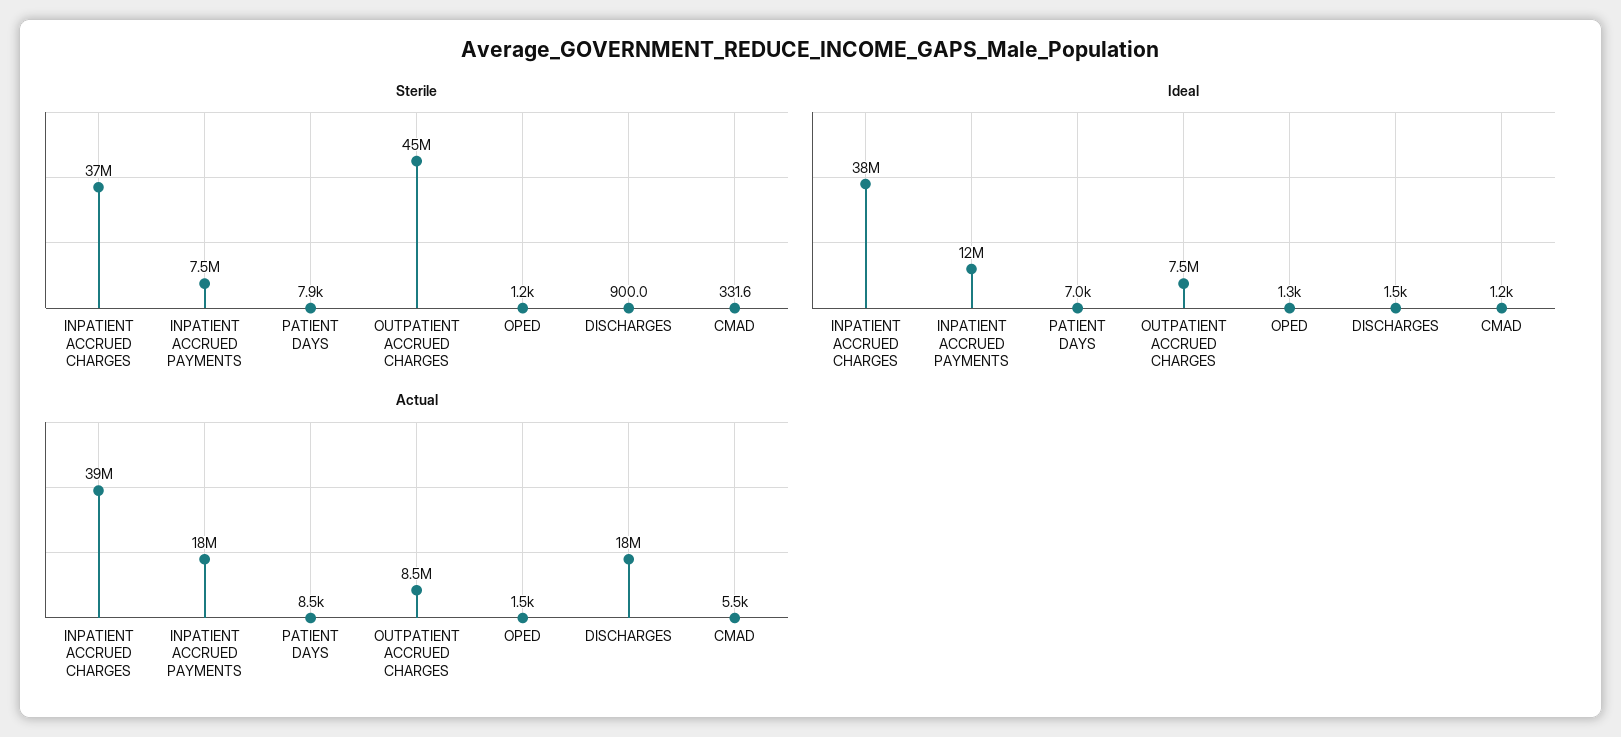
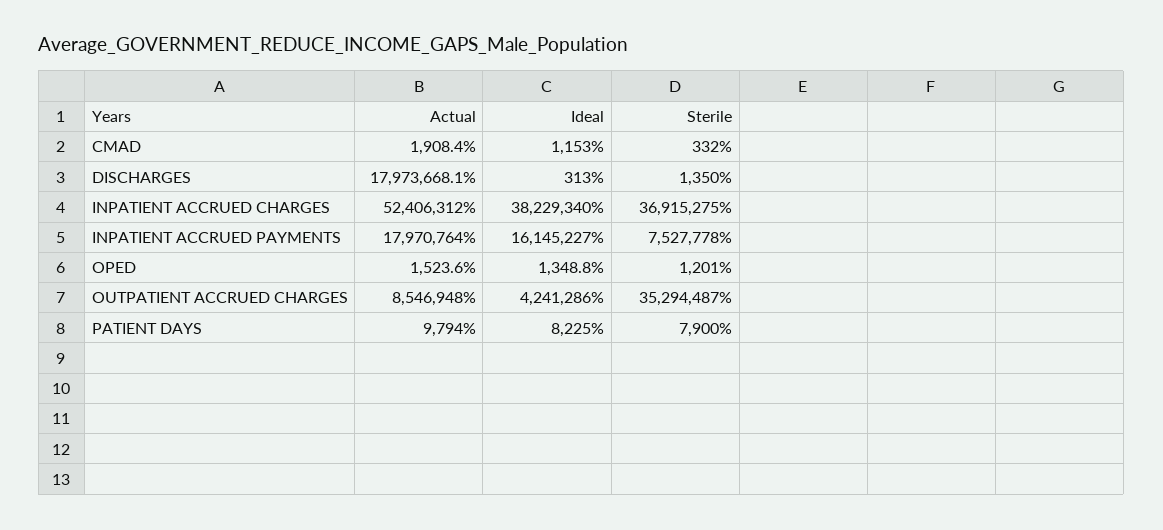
  {
    "Sterile": {
      "INPATIENT ACCRUED CHARGES": 36915275,
      "INPATIENT ACCRUED PAYMENTS": 7527778,
      "PATIENT DAYS": 7900,
-     "OUTPATIENT ACCRUED CHARGES": 45000000,
+     "OUTPATIENT ACCRUED CHARGES": 35294487,
      "OPED": 1201,
-     "DISCHARGES": 900,
+     "DISCHARGES": 1350,
      "CMAD": 331.6
    },
    "Ideal": {
      "INPATIENT ACCRUED CHARGES": 38229340,
-     "INPATIENT ACCRUED PAYMENTS": 12000000,
+     "INPATIENT ACCRUED PAYMENTS": 16145227,
-     "PATIENT DAYS": 7000,
+     "PATIENT DAYS": 8225,
-     "OUTPATIENT ACCRUED CHARGES": 7500000,
+     "OUTPATIENT ACCRUED CHARGES": 4241286,
      "OPED": 1348.8,
-     "DISCHARGES": 1500,
+     "DISCHARGES": 313,
      "CMAD": 1153
    },
    "Actual": {
-     "INPATIENT ACCRUED CHARGES": 39000000,
+     "INPATIENT ACCRUED CHARGES": 52406312,
      "INPATIENT ACCRUED PAYMENTS": 17970764,
-     "PATIENT DAYS": 8500,
+     "PATIENT DAYS": 9794,
      "OUTPATIENT ACCRUED CHARGES": 8546948,
      "OPED": 1523.6,
      "DISCHARGES": 17973668.1,
-     "CMAD": 5500
+     "CMAD": 1908.4
    }
  }

